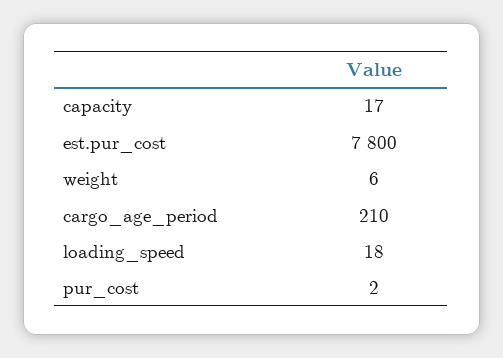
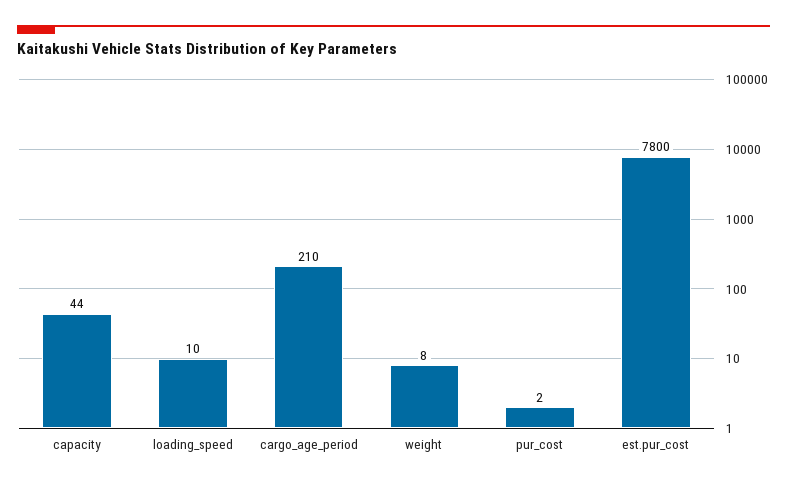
  {
-   "capacity": 17,
+   "capacity": 44,
    "est.pur_cost": 7800,
-   "weight": 6,
+   "weight": 8,
    "cargo_age_period": 210,
-   "loading_speed": 18,
+   "loading_speed": 10,
    "pur_cost": 2
  }

